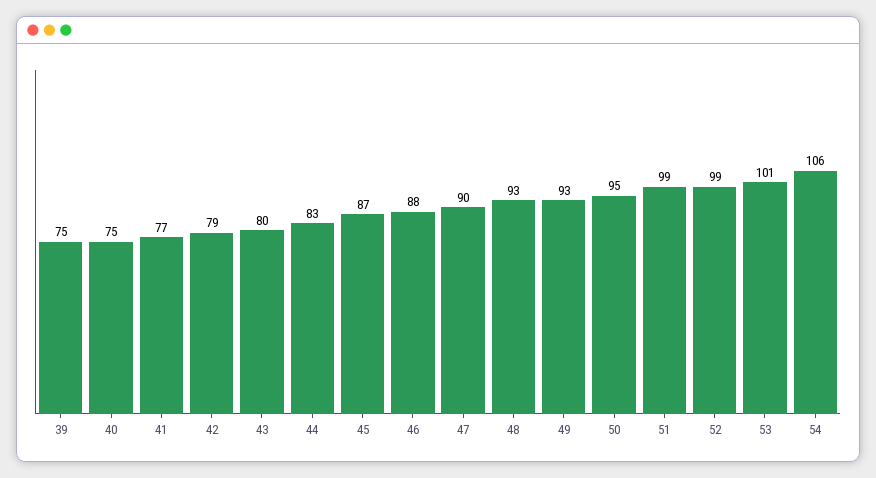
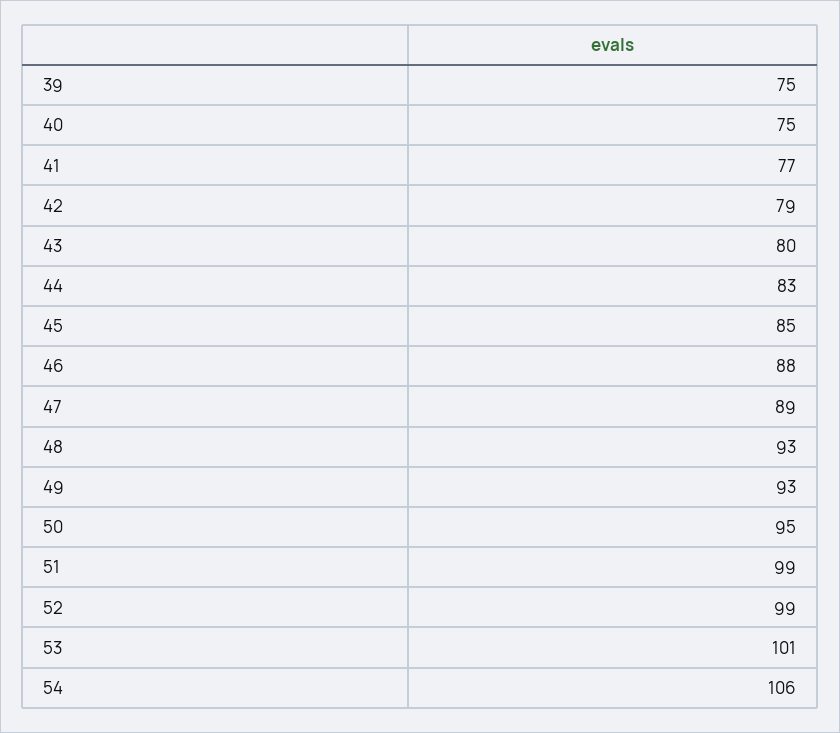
  {
    "39": 75,
    "40": 75,
    "41": 77,
    "42": 79,
    "43": 80,
    "44": 83,
-   "45": 87,
+   "45": 85,
    "46": 88,
-   "47": 90,
+   "47": 89,
    "48": 93,
    "49": 93,
    "50": 95,
    "51": 99,
    "52": 99,
    "53": 101,
    "54": 106
  }

